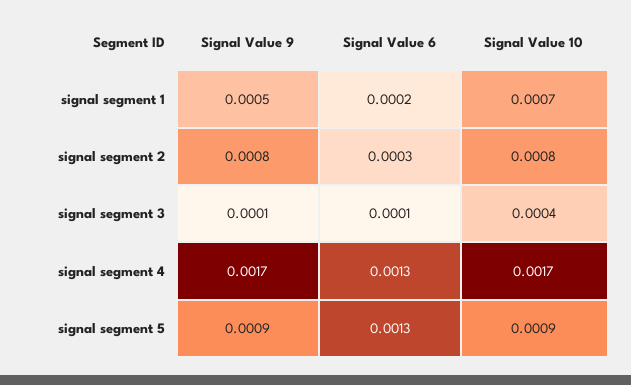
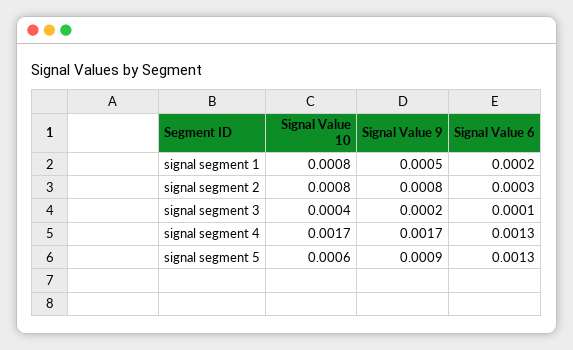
  {
    "Signal Value 9": {
      "signal segment 1": 0.0005,
      "signal segment 2": 0.0008,
-     "signal segment 3": 0.0001,
+     "signal segment 3": 0.0002,
      "signal segment 4": 0.0017,
      "signal segment 5": 0.0009
    },
    "Signal Value 6": {
      "signal segment 1": 0.0002,
      "signal segment 2": 0.0003,
      "signal segment 3": 0.0001,
      "signal segment 4": 0.0013,
      "signal segment 5": 0.0013
    },
    "Signal Value 10": {
-     "signal segment 1": 0.0007,
+     "signal segment 1": 0.0008,
      "signal segment 2": 0.0008,
      "signal segment 3": 0.0004,
      "signal segment 4": 0.0017,
-     "signal segment 5": 0.0009
+     "signal segment 5": 0.0006
    }
  }

